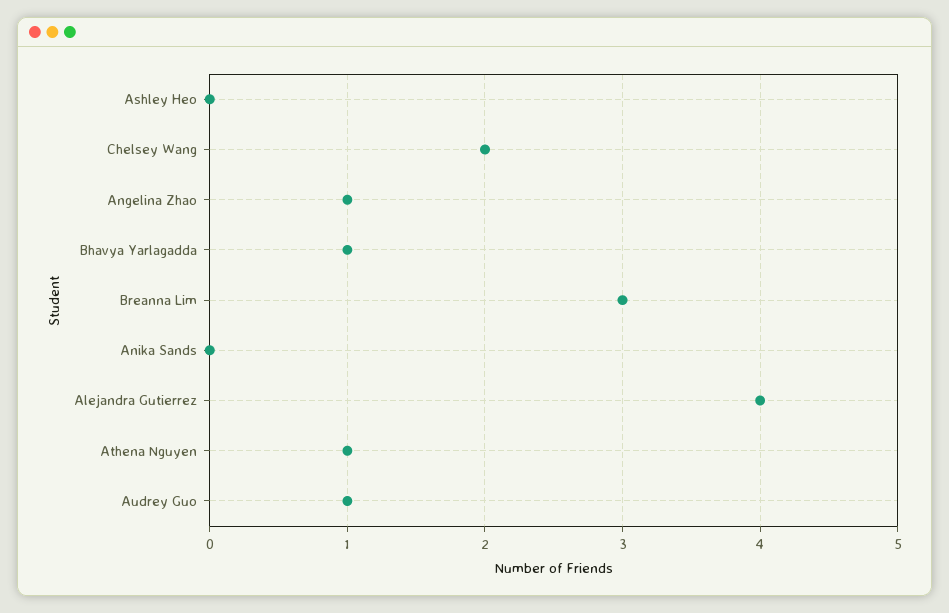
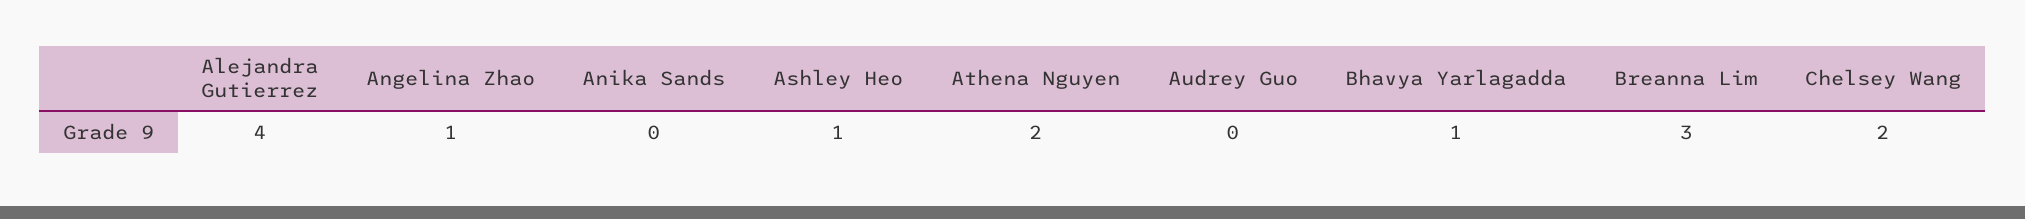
  {
-   "Ashley Heo": 0,
+   "Ashley Heo": 1,
    "Chelsey Wang": 2,
    "Angelina Zhao": 1,
    "Bhavya Yarlagadda": 1,
    "Breanna Lim": 3,
    "Anika Sands": 0,
    "Alejandra Gutierrez": 4,
-   "Athena Nguyen": 1,
+   "Athena Nguyen": 2,
-   "Audrey Guo": 1
+   "Audrey Guo": 0
  }

